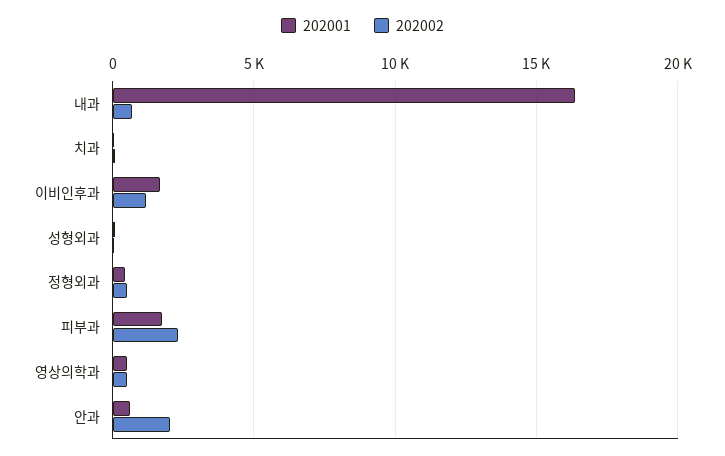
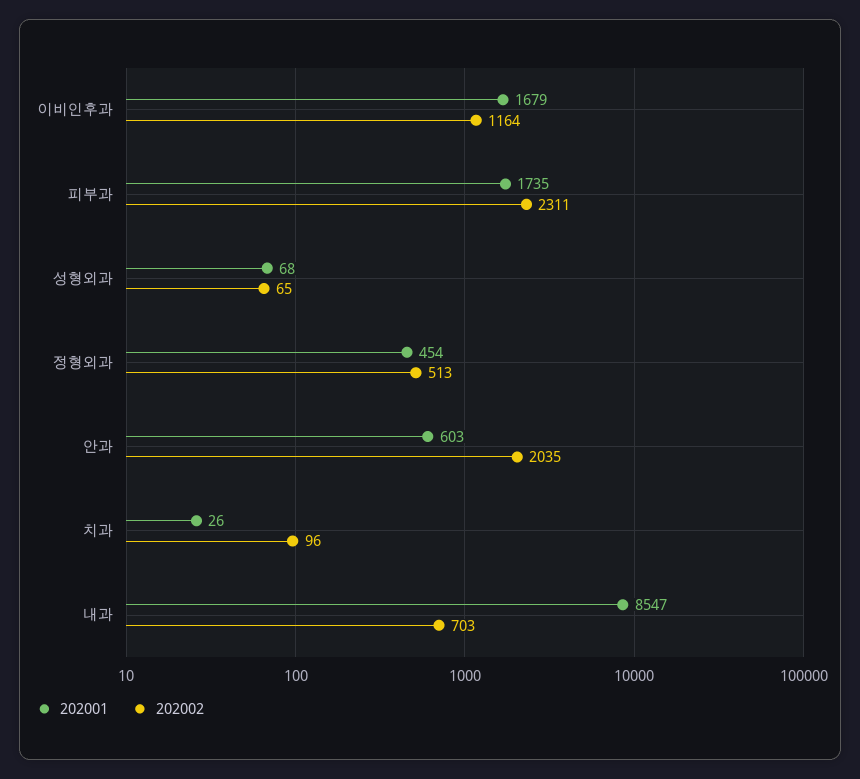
  {
    "202001": {
-     "내과": 16500,
+     "내과": 8547,
      "치과": 26,
      "이비인후과": 1679,
      "성형외과": 68,
      "정형외과": 454,
      "피부과": 1735,
-     "영상의학과": 500,
      "안과": 603
    },
    "202002": {
      "내과": 703,
      "치과": 96,
      "이비인후과": 1164,
      "성형외과": 65,
      "정형외과": 513,
      "피부과": 2311,
-     "영상의학과": 500,
      "안과": 2035
    }
  }

